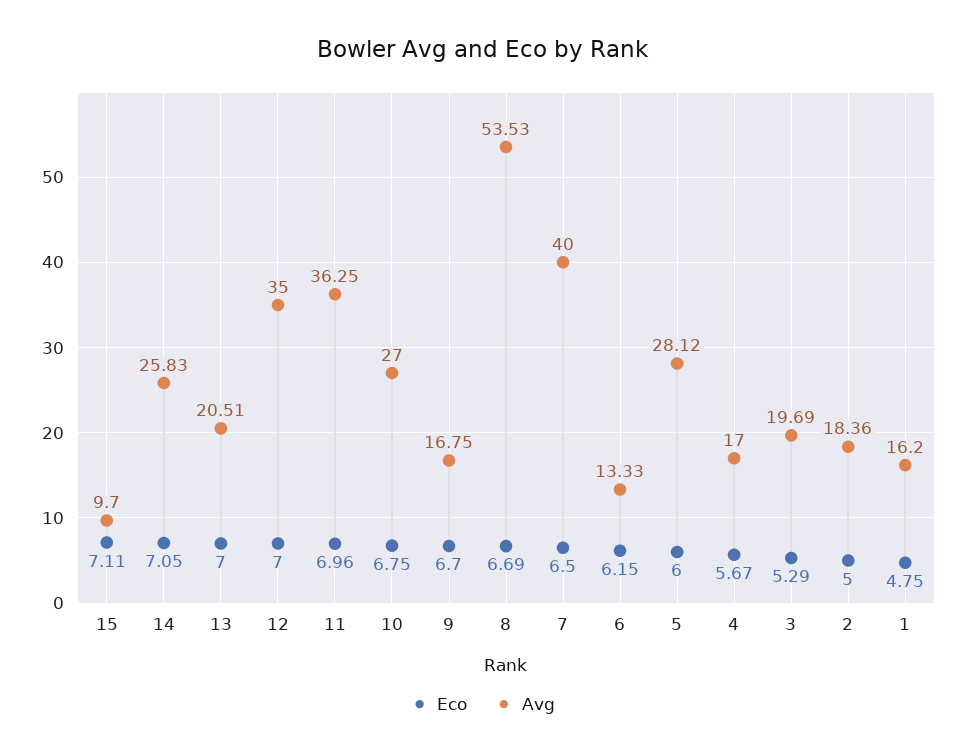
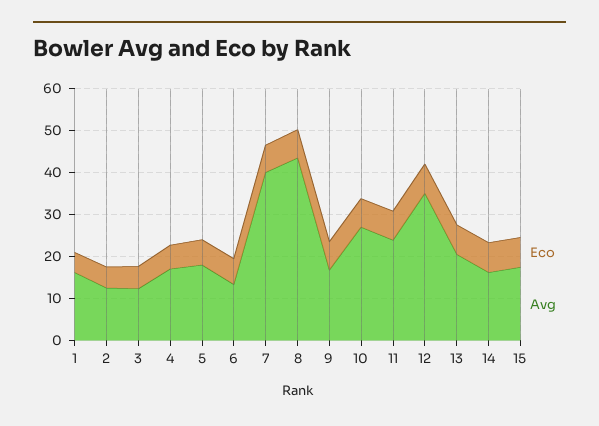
  {
    "Eco": {
      "15": 7.11,
      "14": 7.05,
      "13": 7,
      "12": 7,
      "11": 6.96,
      "10": 6.75,
      "9": 6.7,
      "8": 6.69,
      "7": 6.5,
      "6": 6.15,
      "5": 6,
      "4": 5.67,
      "3": 5.29,
      "2": 5,
      "1": 4.75
    },
    "Avg": {
-     "15": 9.7,
+     "15": 18,
-     "14": 25.83,
+     "14": 16,
      "13": 20.51,
      "12": 35,
-     "11": 36.25,
+     "11": 24,
      "10": 27,
      "9": 16.75,
-     "8": 53.53,
+     "8": 44,
      "7": 40,
      "6": 13.33,
-     "5": 28.12,
+     "5": 18,
      "4": 17,
-     "3": 19.69,
+     "3": 12,
-     "2": 18.36,
+     "2": 12,
      "1": 16.2
    }
  }

